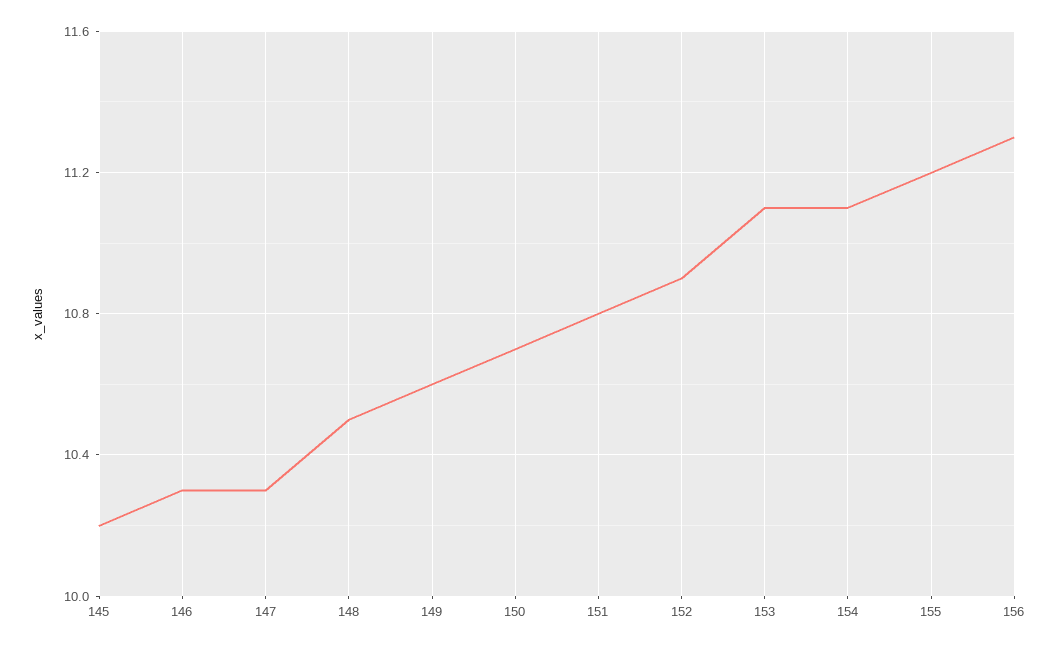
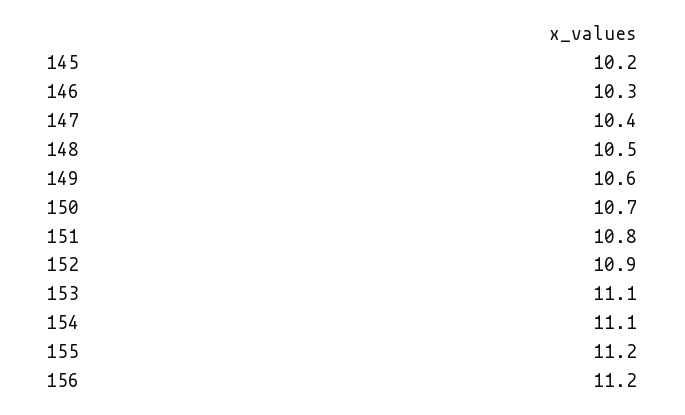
  {
    "145": 10.2,
    "146": 10.3,
-   "147": 10.3,
+   "147": 10.4,
    "148": 10.5,
    "149": 10.6,
    "150": 10.7,
    "151": 10.8,
    "152": 10.9,
    "153": 11.1,
    "154": 11.1,
    "155": 11.2,
-   "156": 11.3
+   "156": 11.2
  }

